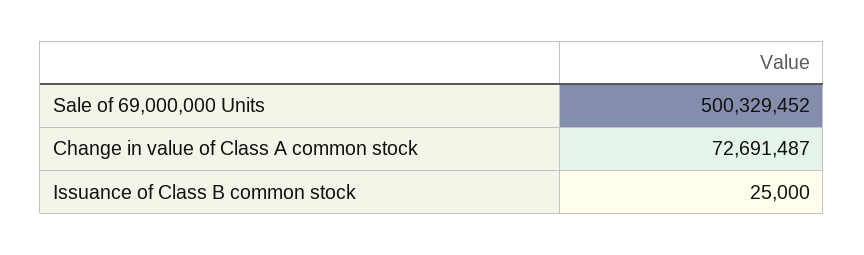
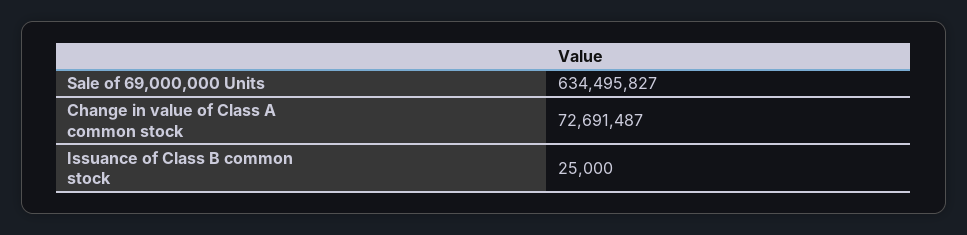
  {
-   "Sale of 69,000,000 Units": 500329452,
+   "Sale of 69,000,000 Units": 634495827,
    "Change in value of Class A common stock": 72691487,
    "Issuance of Class B common stock": 25000
  }

